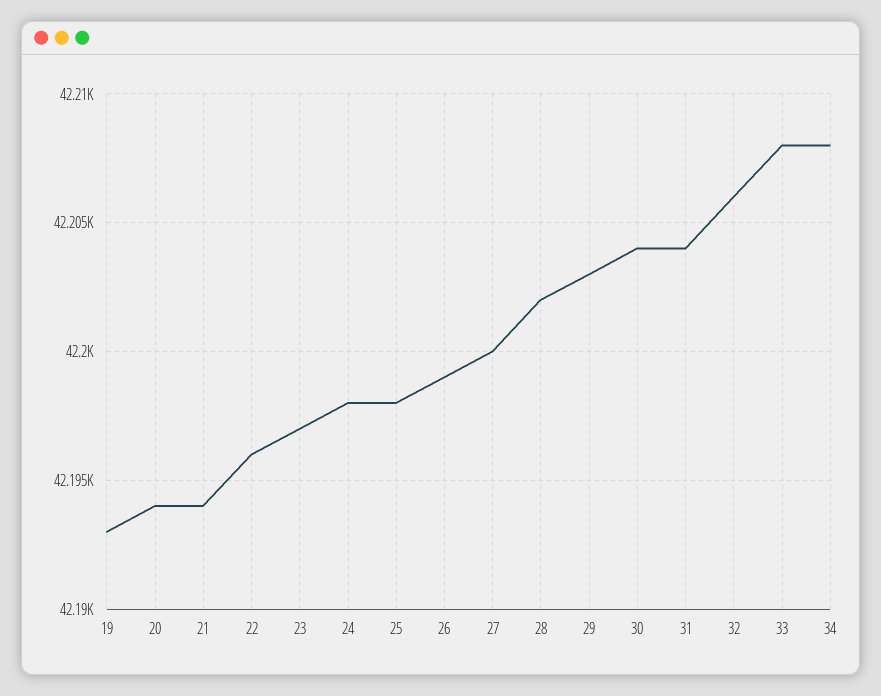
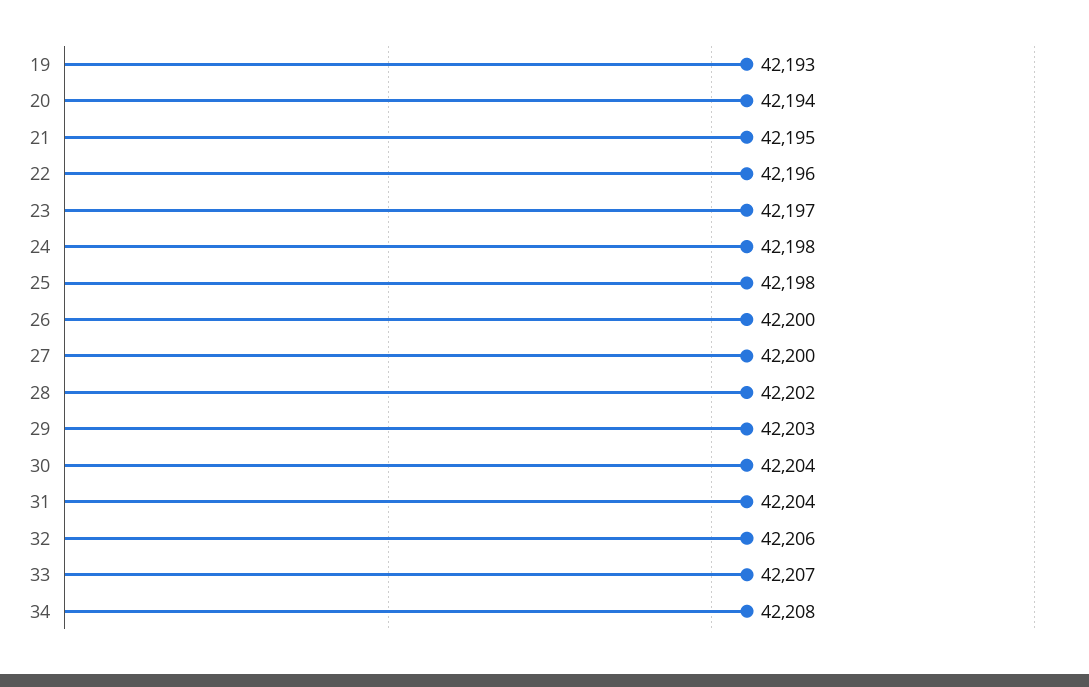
  {
    "19": 42193,
    "20": 42194,
-   "21": 42194,
+   "21": 42195,
    "22": 42196,
    "23": 42197,
    "24": 42198,
    "25": 42198,
-   "26": 42199,
+   "26": 42200,
    "27": 42200,
    "28": 42202,
    "29": 42203,
    "30": 42204,
    "31": 42204,
    "32": 42206,
-   "33": 42208,
+   "33": 42207,
    "34": 42208
  }

